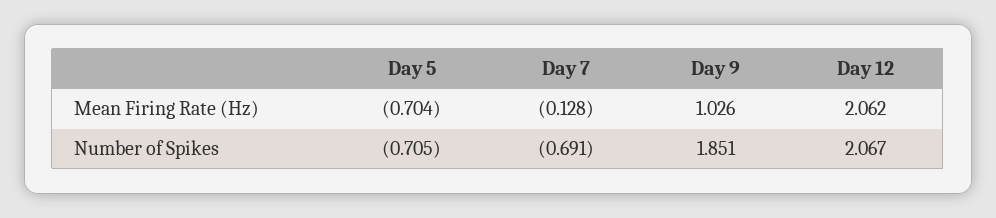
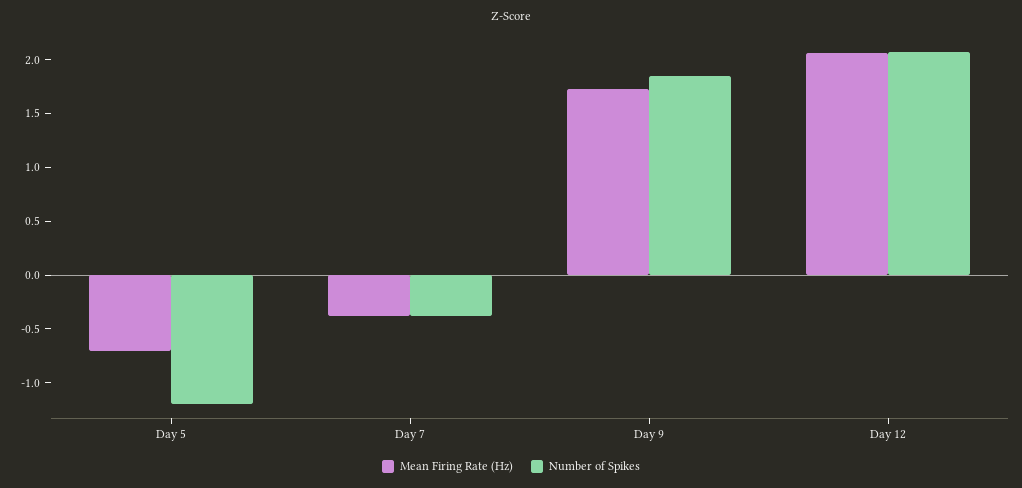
  {
    "Mean Firing Rate (Hz)": {
      "Day 5": -0.704,
-     "Day 7": -0.128,
+     "Day 7": -0.4,
-     "Day 9": 1.026,
+     "Day 9": 1.7,
      "Day 12": 2.062
    },
    "Number of Spikes": {
-     "Day 5": -0.705,
+     "Day 5": -1.2,
-     "Day 7": -0.691,
+     "Day 7": -0.4,
      "Day 9": 1.851,
      "Day 12": 2.067
    }
  }

